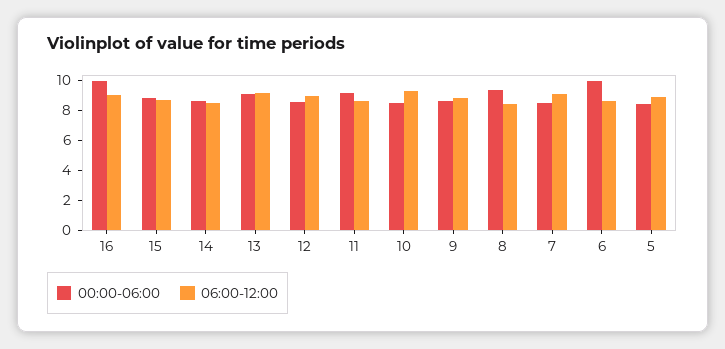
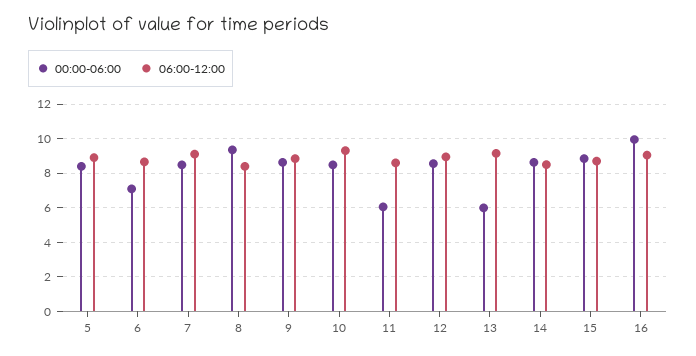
  {
    "00:00-06:00": {
      "16": 10,
      "15": 9,
      "14": 8.5,
-     "13": 9,
+     "13": 6,
      "12": 8.5,
-     "11": 9,
+     "11": 6,
      "10": 8.5,
      "9": 8.5,
      "8": 9.5,
      "7": 8.5,
-     "6": 10,
+     "6": 7,
      "5": 8.5
    },
    "06:00-12:00": {
      "16": 9,
      "15": 8.5,
      "14": 8.5,
      "13": 9,
      "12": 9,
      "11": 8.5,
      "10": 9.5,
      "9": 9,
      "8": 8.5,
      "7": 9,
      "6": 8.5,
      "5": 9
    }
  }

